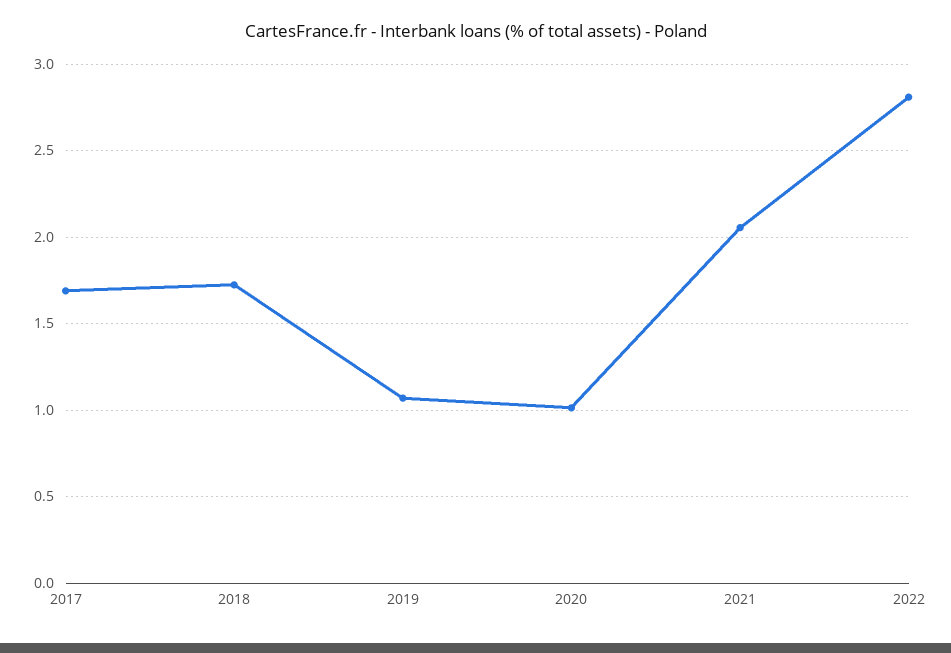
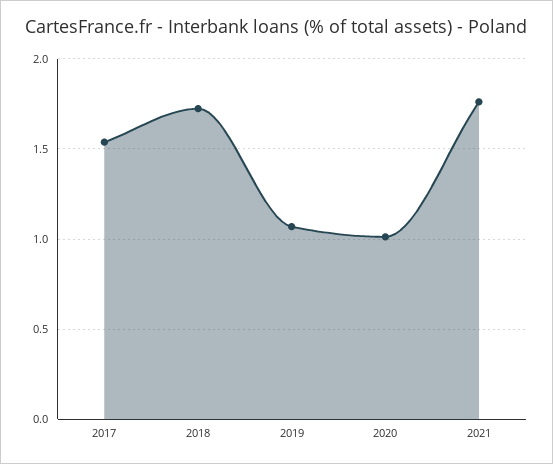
  {
-   "2017": 1.7,
+   "2017": 1.55,
    "2018": 1.7,
    "2019": 1.05,
    "2020": 1,
-   "2021": 2.05,
+   "2021": 1.75
-   "2022": 2.8
  }

